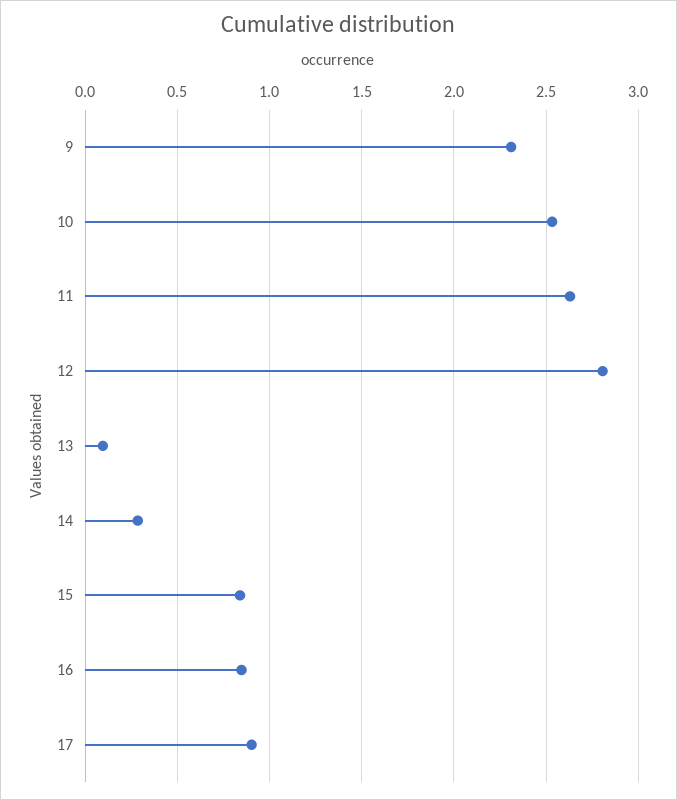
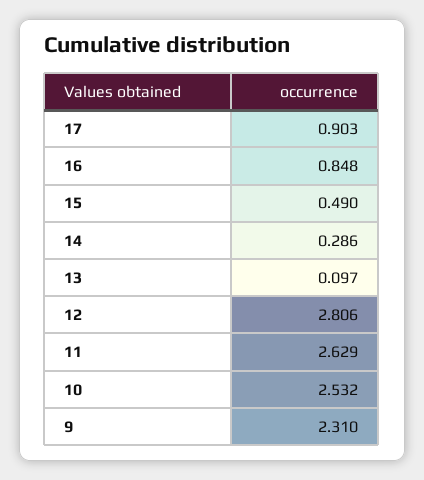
  {
    "9": 2.31,
    "10": 2.532,
    "11": 2.629,
    "12": 2.806,
    "13": 0.097,
    "14": 0.286,
-   "15": 0.85,
+   "15": 0.49,
    "16": 0.848,
    "17": 0.903
  }

